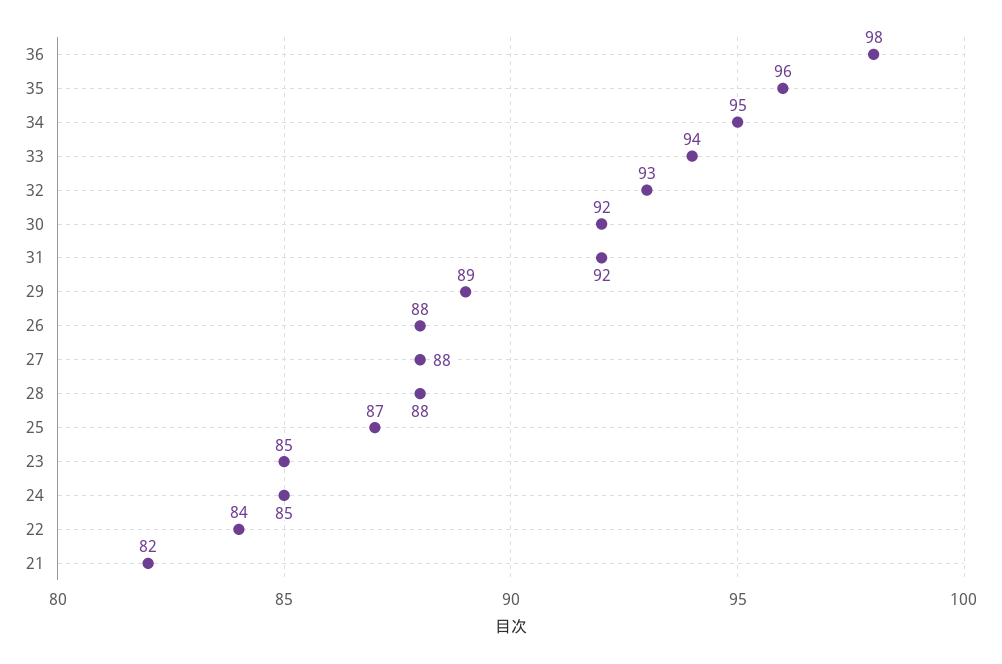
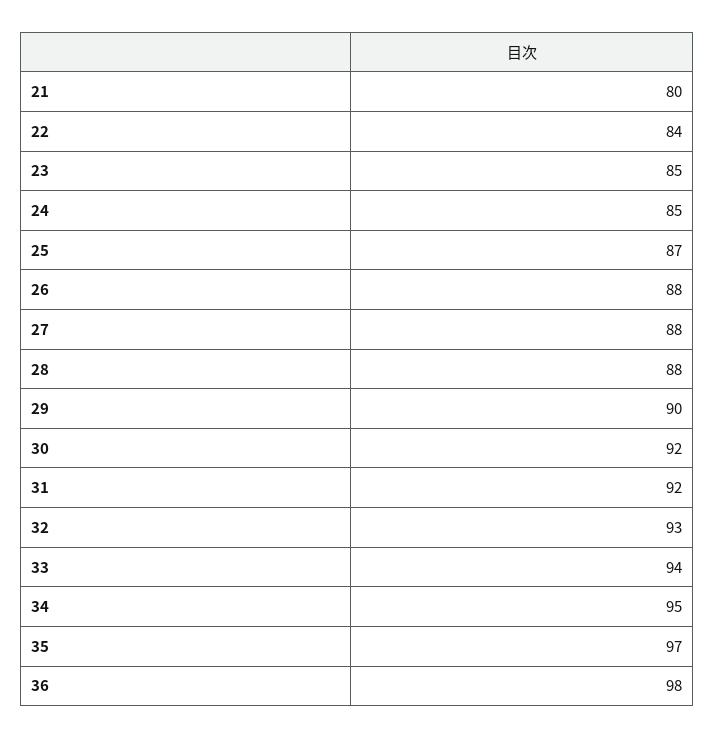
  {
    "36": 98,
-   "35": 96,
+   "35": 97,
    "34": 95,
    "33": 94,
    "32": 93,
    "30": 92,
    "31": 92,
-   "29": 89,
+   "29": 90,
    "26": 88,
    "27": 88,
    "28": 88,
    "25": 87,
    "23": 85,
    "24": 85,
    "22": 84,
-   "21": 82
+   "21": 80
  }

